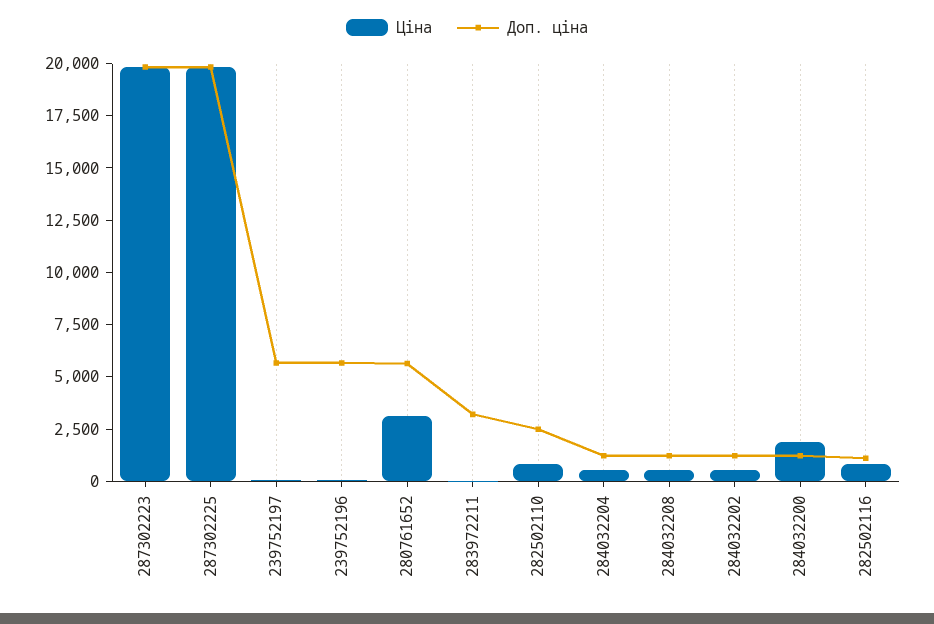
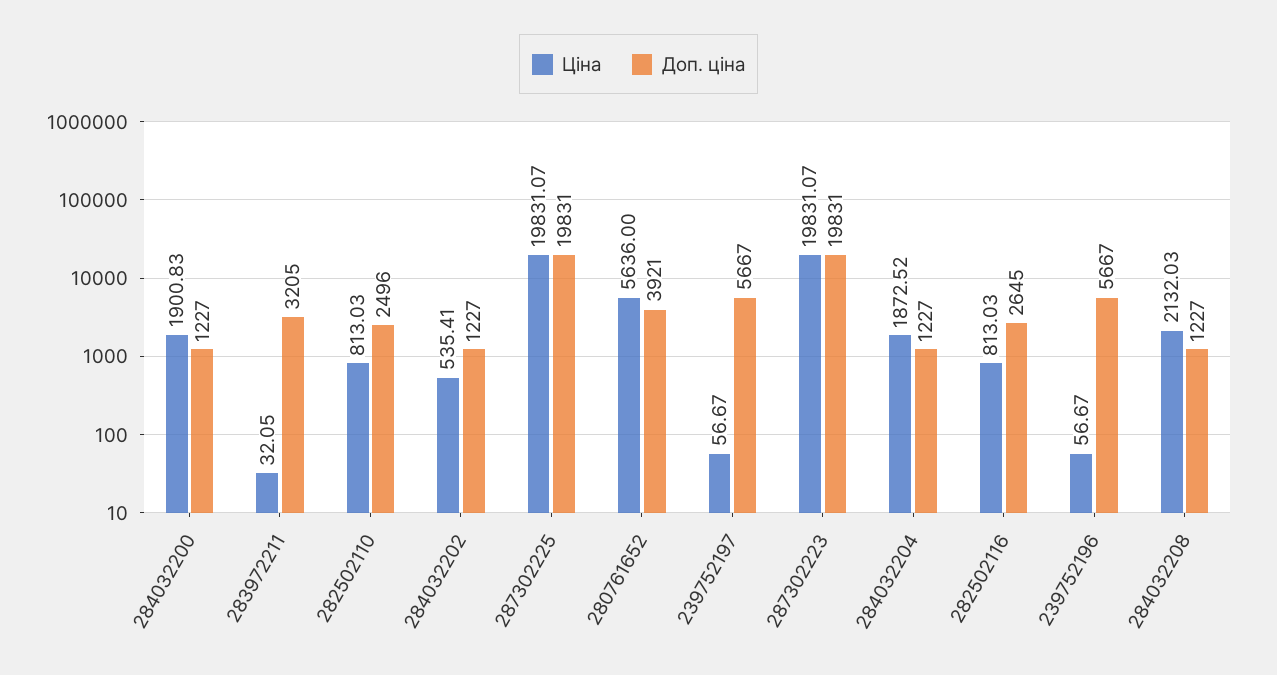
  {
    "Ціна": {
      "287302223": 19831.07,
      "287302225": 19831.07,
      "239752197": 56.67,
      "239752196": 56.67,
-     "280761652": 3000,
+     "280761652": 5636,
      "283972211": 32.05,
      "282502110": 813.03,
-     "284032204": 500,
+     "284032204": 1872.52,
-     "284032208": 500,
+     "284032208": 2132.03,
      "284032202": 535.41,
      "284032200": 1900.83,
      "282502116": 813.03
    },
    "Доп. ціна": {
      "287302223": 19831,
      "287302225": 19831,
      "239752197": 5667,
      "239752196": 5667,
-     "280761652": 5500,
+     "280761652": 3921,
      "283972211": 3205,
      "282502110": 2496,
      "284032204": 1227,
      "284032208": 1227,
      "284032202": 1227,
      "284032200": 1227,
-     "282502116": 1000
+     "282502116": 2645
    }
  }

